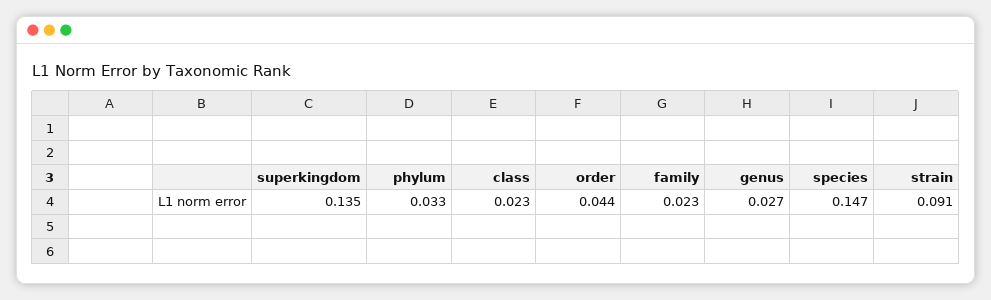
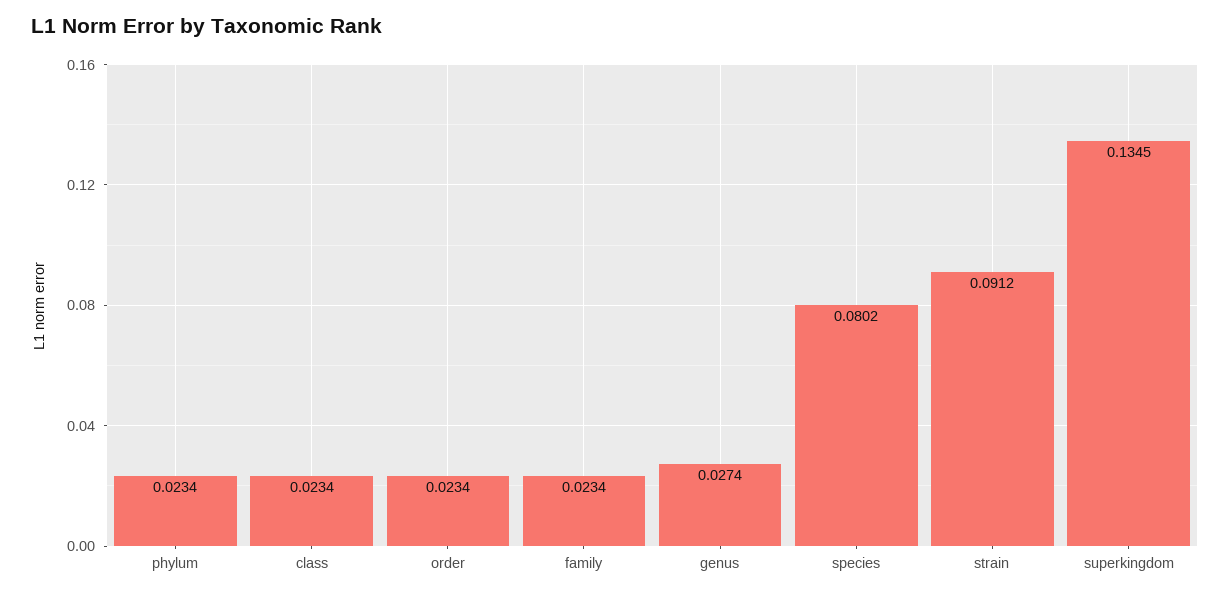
  {
    "superkingdom": 0.1345,
-   "phylum": 0.033,
+   "phylum": 0.0234,
    "class": 0.0234,
-   "order": 0.044,
+   "order": 0.0234,
    "family": 0.0234,
    "genus": 0.0274,
-   "species": 0.147,
+   "species": 0.0802,
    "strain": 0.0912
  }

